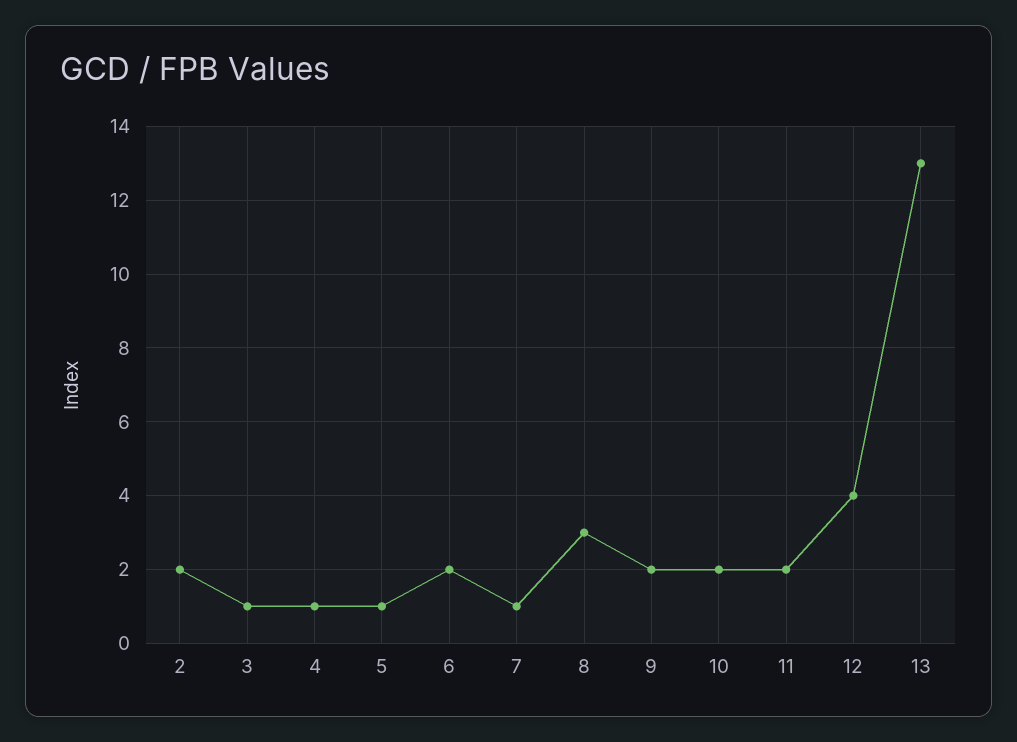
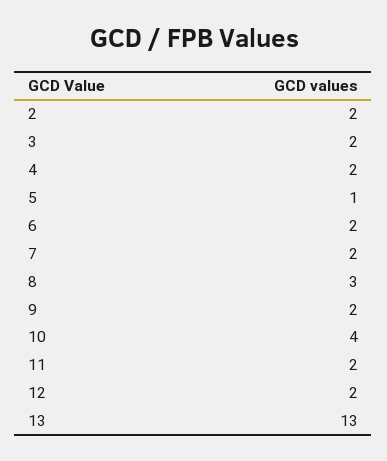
  {
    "2": 2,
-   "3": 1,
+   "3": 2,
-   "4": 1,
+   "4": 2,
    "5": 1,
    "6": 2,
-   "7": 1,
+   "7": 2,
    "8": 3,
    "9": 2,
-   "10": 2,
+   "10": 4,
    "11": 2,
-   "12": 4,
+   "12": 2,
    "13": 13
  }

